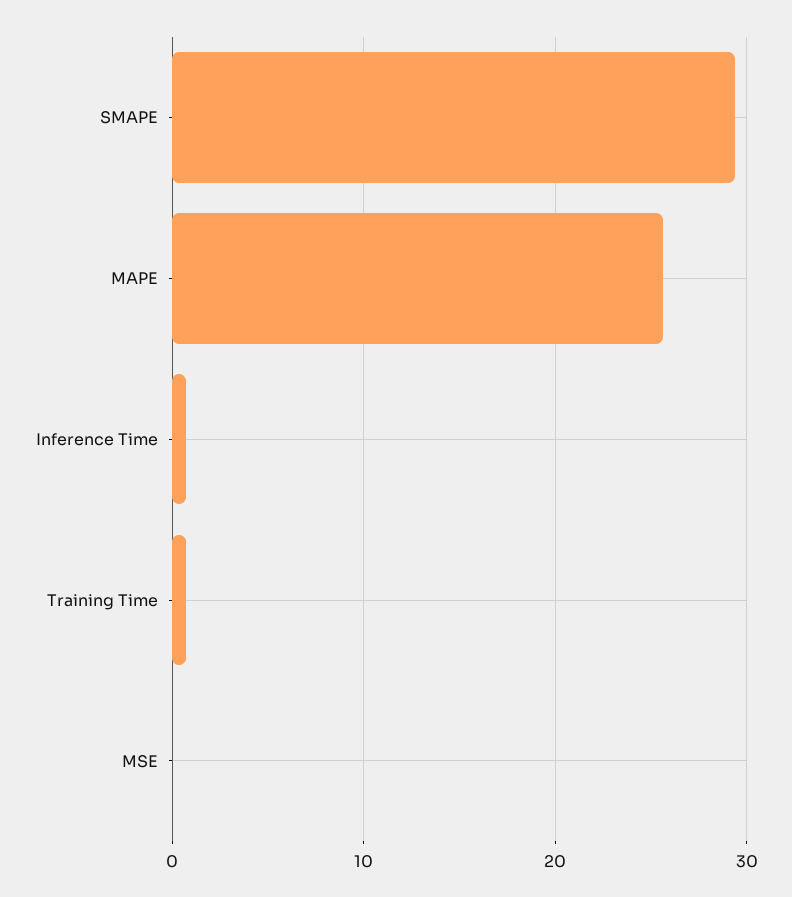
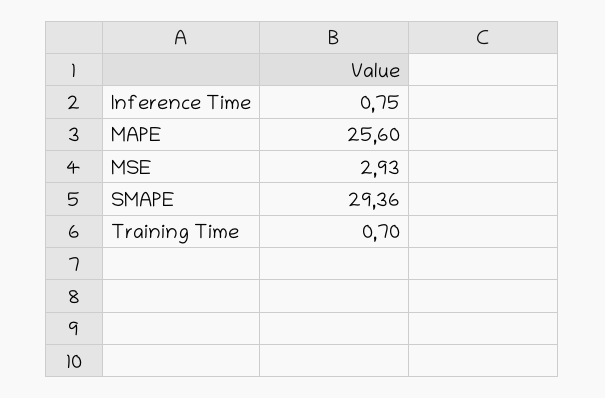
  {
    "SMAPE": 29.36,
    "MAPE": 25.6,
    "Inference Time": 0.75,
    "Training Time": 0.7,
-   "MSE": 0
+   "MSE": 2.93
  }

